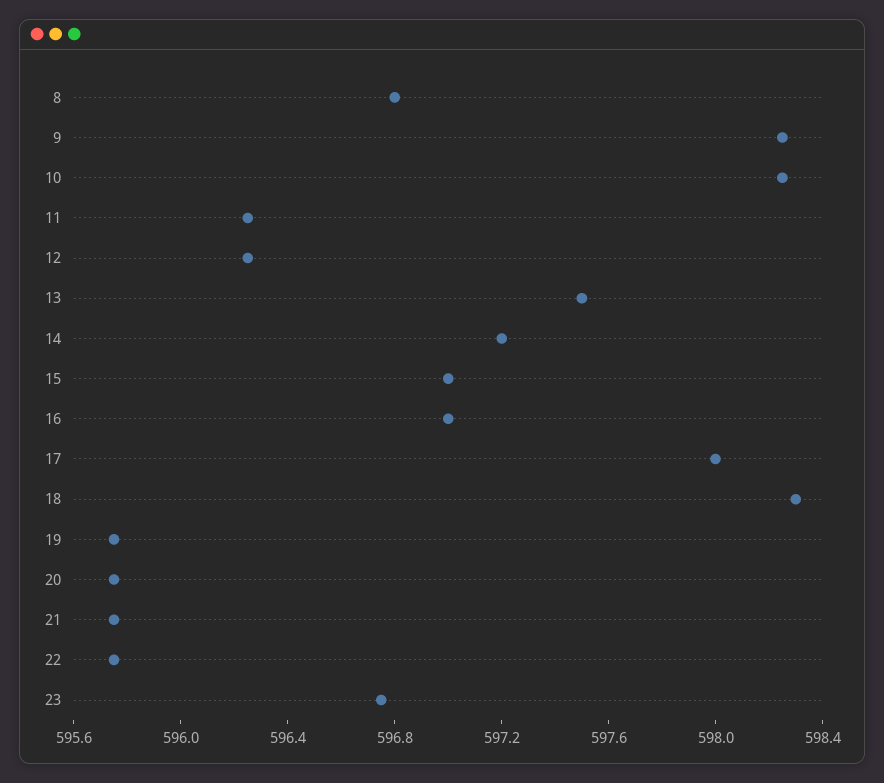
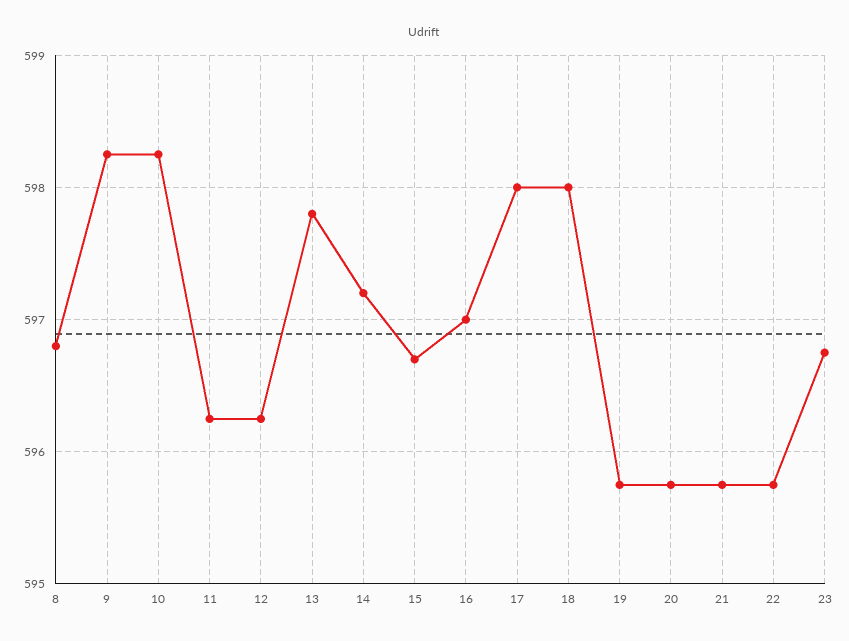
  {
    "8": 596.8,
    "9": 598.3,
    "10": 598.3,
    "11": 596.3,
    "12": 596.3,
-   "13": 597.5,
+   "13": 597.8,
    "14": 597.2,
-   "15": 597,
+   "15": 596.7,
    "16": 597,
    "17": 598,
-   "18": 598.3,
+   "18": 598,
    "19": 595.8,
    "20": 595.8,
    "21": 595.8,
    "22": 595.8,
    "23": 596.8
  }

